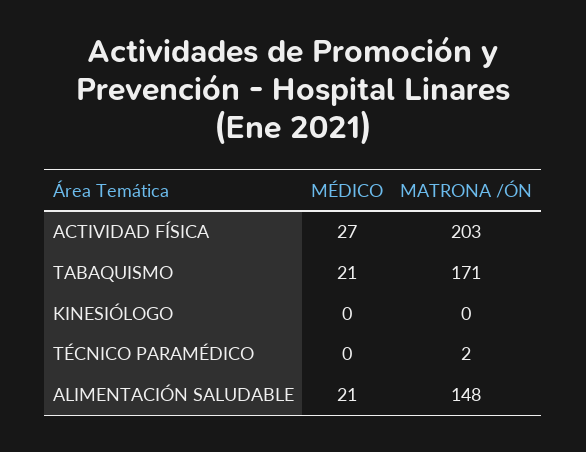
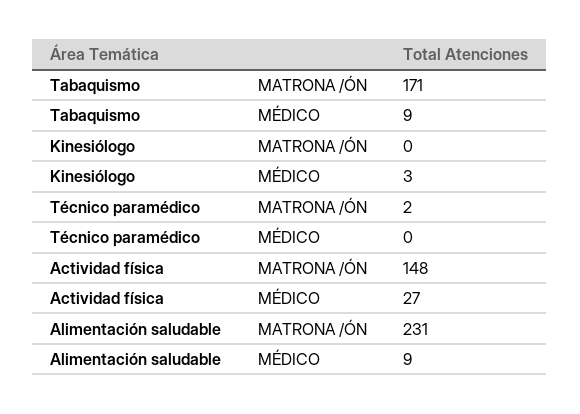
  {
    "MÉDICO": {
      "ACTIVIDAD FÍSICA": 27,
-     "TABAQUISMO": 21,
+     "TABAQUISMO": 9,
-     "KINESIÓLOGO": 0,
+     "KINESIÓLOGO": 3,
      "TÉCNICO PARAMÉDICO": 0,
-     "ALIMENTACIÓN SALUDABLE": 21
+     "ALIMENTACIÓN SALUDABLE": 9
    },
    "MATRONA /ÓN": {
-     "ACTIVIDAD FÍSICA": 203,
+     "ACTIVIDAD FÍSICA": 148,
      "TABAQUISMO": 171,
      "KINESIÓLOGO": 0,
      "TÉCNICO PARAMÉDICO": 2,
-     "ALIMENTACIÓN SALUDABLE": 148
+     "ALIMENTACIÓN SALUDABLE": 231
    }
  }

